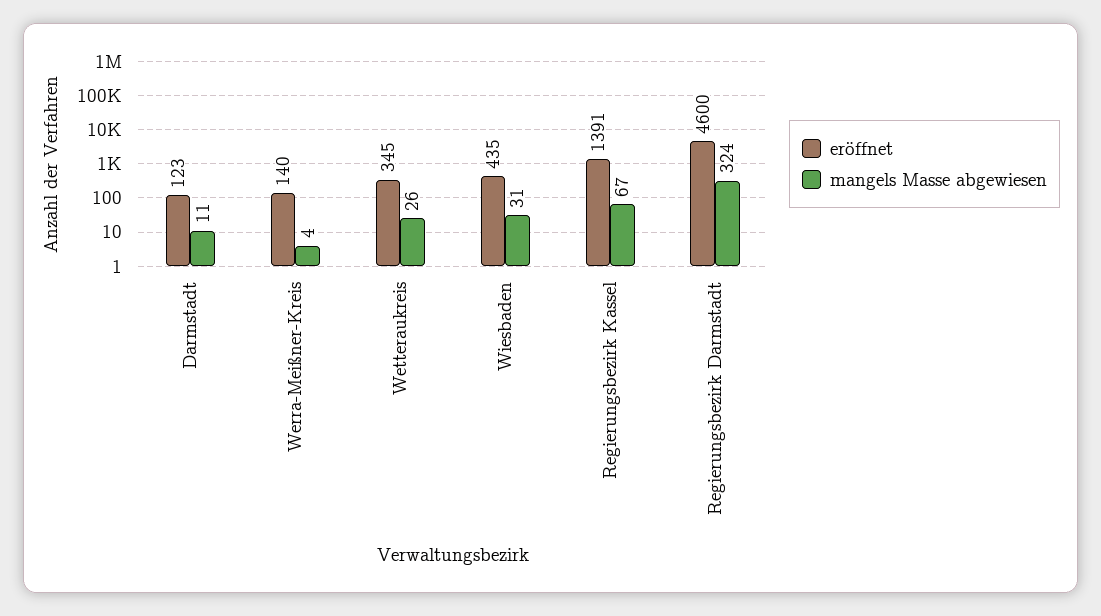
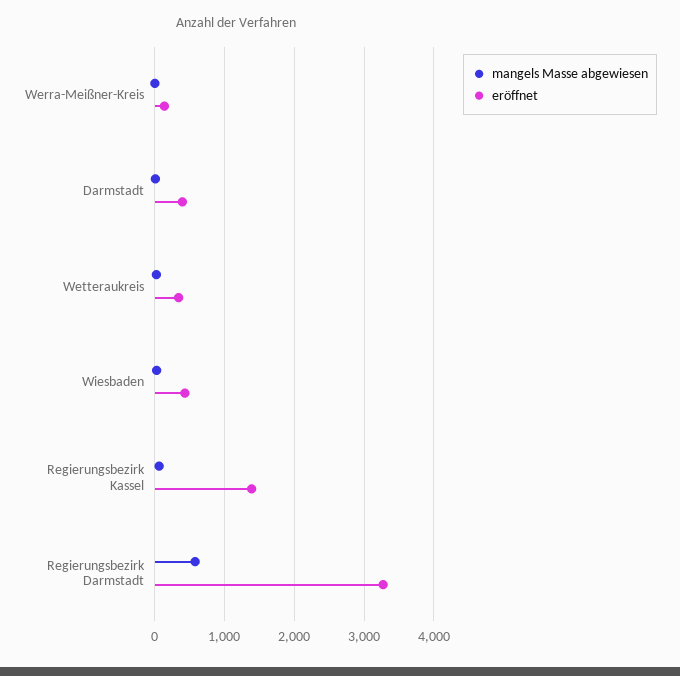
  {
    "eröffnet": {
-     "Darmstadt": 123,
+     "Darmstadt": 400,
      "Werra-Meißner-Kreis": 140,
      "Wetteraukreis": 345,
      "Wiesbaden": 435,
      "Regierungsbezirk Kassel": 1391,
-     "Regierungsbezirk Darmstadt": 4600
+     "Regierungsbezirk Darmstadt": 3300
    },
    "mangels Masse abgewiesen": {
      "Darmstadt": 11,
      "Werra-Meißner-Kreis": 4,
      "Wetteraukreis": 26,
      "Wiesbaden": 31,
      "Regierungsbezirk Kassel": 67,
-     "Regierungsbezirk Darmstadt": 324
+     "Regierungsbezirk Darmstadt": 600
    }
  }

